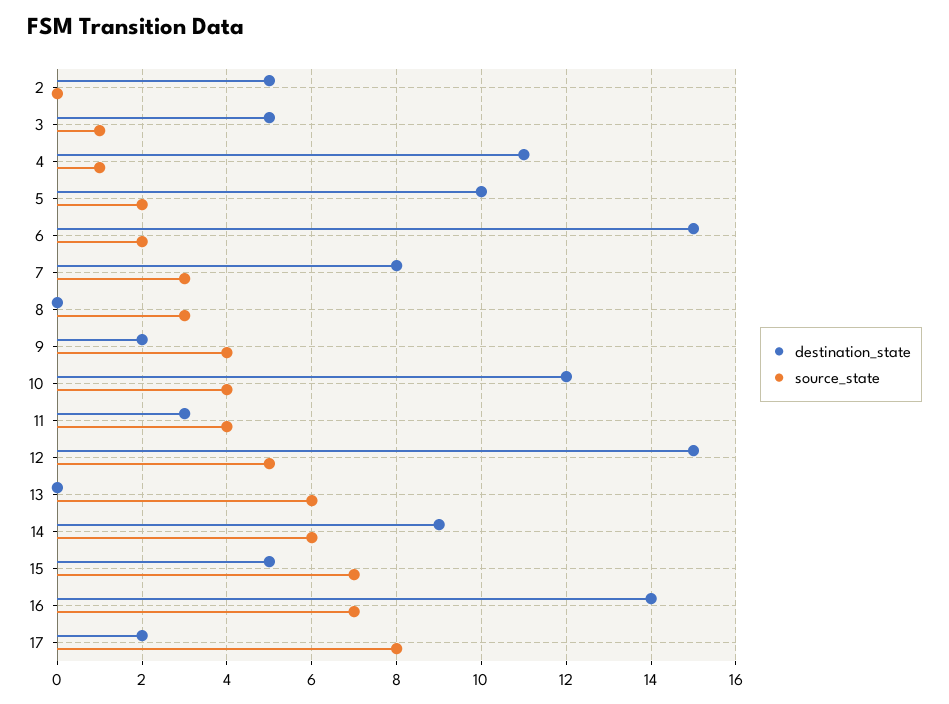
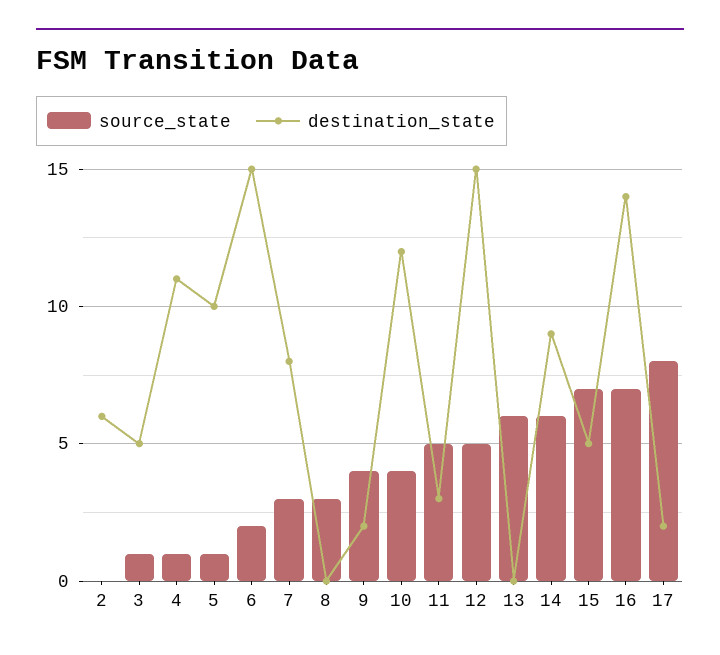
  {
    "destination_state": {
-     "2": 5,
+     "2": 6,
      "3": 5,
      "4": 11,
      "5": 10,
      "6": 15,
      "7": 8,
      "8": 0,
      "9": 2,
      "10": 12,
      "11": 3,
      "12": 15,
      "13": 0,
      "14": 9,
      "15": 5,
      "16": 14,
      "17": 2
    },
    "source_state": {
      "2": 0,
      "3": 1,
      "4": 1,
-     "5": 2,
+     "5": 1,
      "6": 2,
      "7": 3,
      "8": 3,
      "9": 4,
      "10": 4,
-     "11": 4,
+     "11": 5,
      "12": 5,
      "13": 6,
      "14": 6,
      "15": 7,
      "16": 7,
      "17": 8
    }
  }

